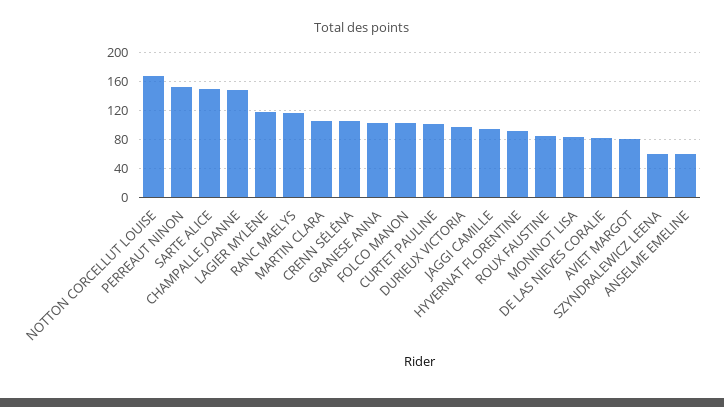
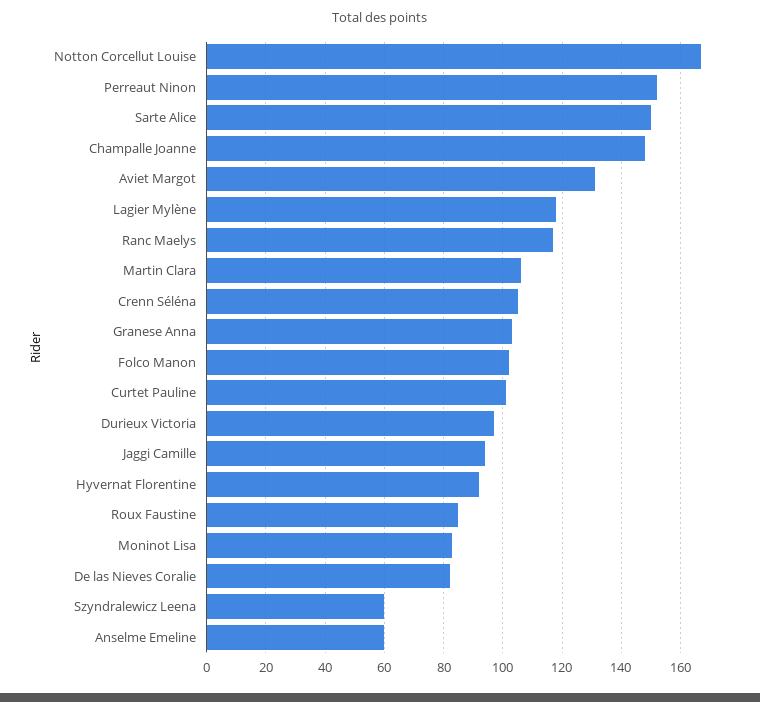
  {
    "NOTTON CORCELLUT LOUISE": 165,
    "PERREAUT NINON": 150,
    "SARTE ALICE": 150,
    "CHAMPALLE JOANNE": 150,
    "LAGIER MYLÈNE": 120,
    "RANC MAELYS": 115,
    "MARTIN CLARA": 105,
    "CRENN SÉLÉNA": 105,
    "GRANESE ANNA": 105,
    "FOLCO MANON": 100,
    "CURTET PAULINE": 100,
    "DURIEUX VICTORIA": 95,
    "JAGGI CAMILLE": 95,
    "HYVERNAT FLORENTINE": 90,
    "ROUX FAUSTINE": 85,
    "MONINOT LISA": 85,
    "DE LAS NIEVES CORALIE": 80,
-   "AVIET MARGOT": 80,
+   "AVIET MARGOT": 130,
    "SZYNDRALEWICZ LEENA": 60,
    "ANSELME EMELINE": 60
  }

